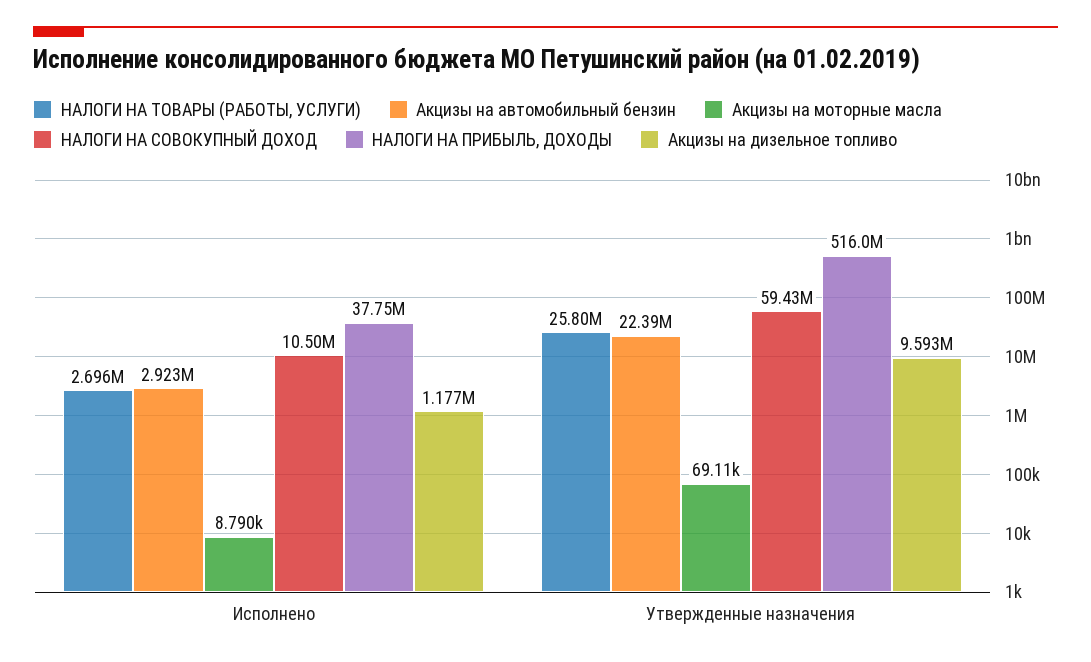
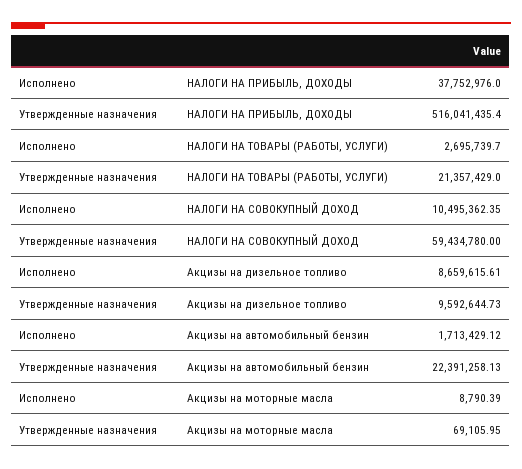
  {
    "НАЛОГИ НА ТОВАРЫ (РАБОТЫ, УСЛУГИ)": {
      "Исполнено": 2695739.7,
-     "Утвержденные назначения": 25800000
+     "Утвержденные назначения": 21357429
    },
    "Акцизы на автомобильный бензин": {
-     "Исполнено": 2923000,
+     "Исполнено": 1713429.12,
      "Утвержденные назначения": 22391258.13
    },
    "Акцизы на моторные масла": {
      "Исполнено": 8790.39,
      "Утвержденные назначения": 69105.95
    },
    "НАЛОГИ НА СОВОКУПНЫЙ ДОХОД": {
      "Исполнено": 10495362.35,
      "Утвержденные назначения": 59434780
    },
    "НАЛОГИ НА ПРИБЫЛЬ, ДОХОДЫ": {
      "Исполнено": 37752976,
      "Утвержденные назначения": 516041435.4
    },
    "Акцизы на дизельное топливо": {
-     "Исполнено": 1177000,
+     "Исполнено": 8659615.61,
      "Утвержденные назначения": 9592644.73
    }
  }

